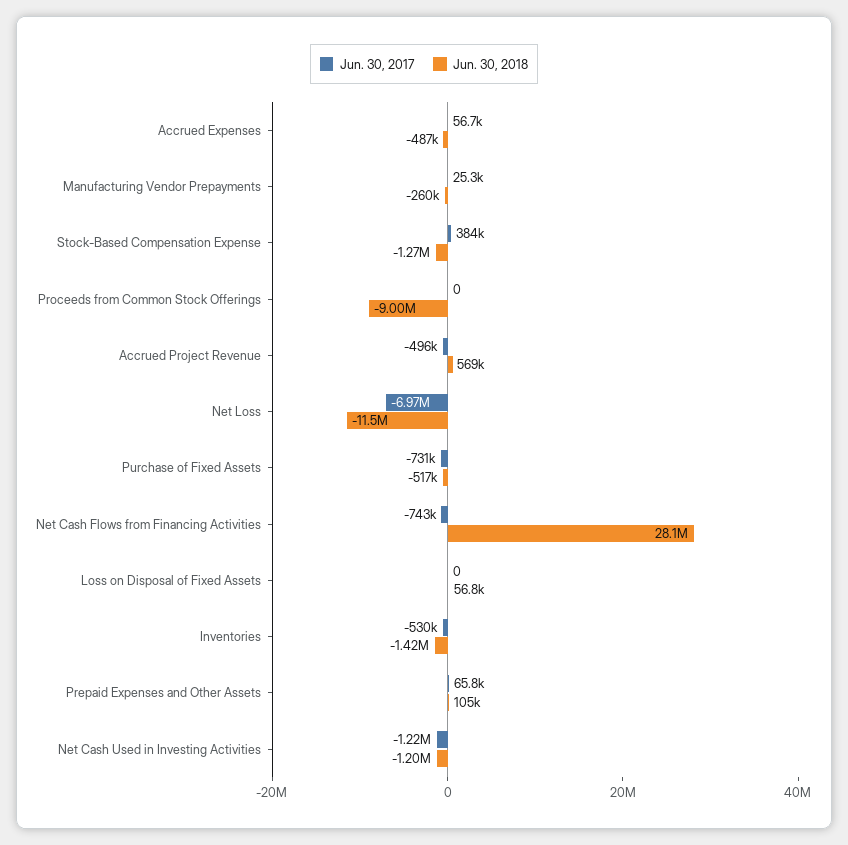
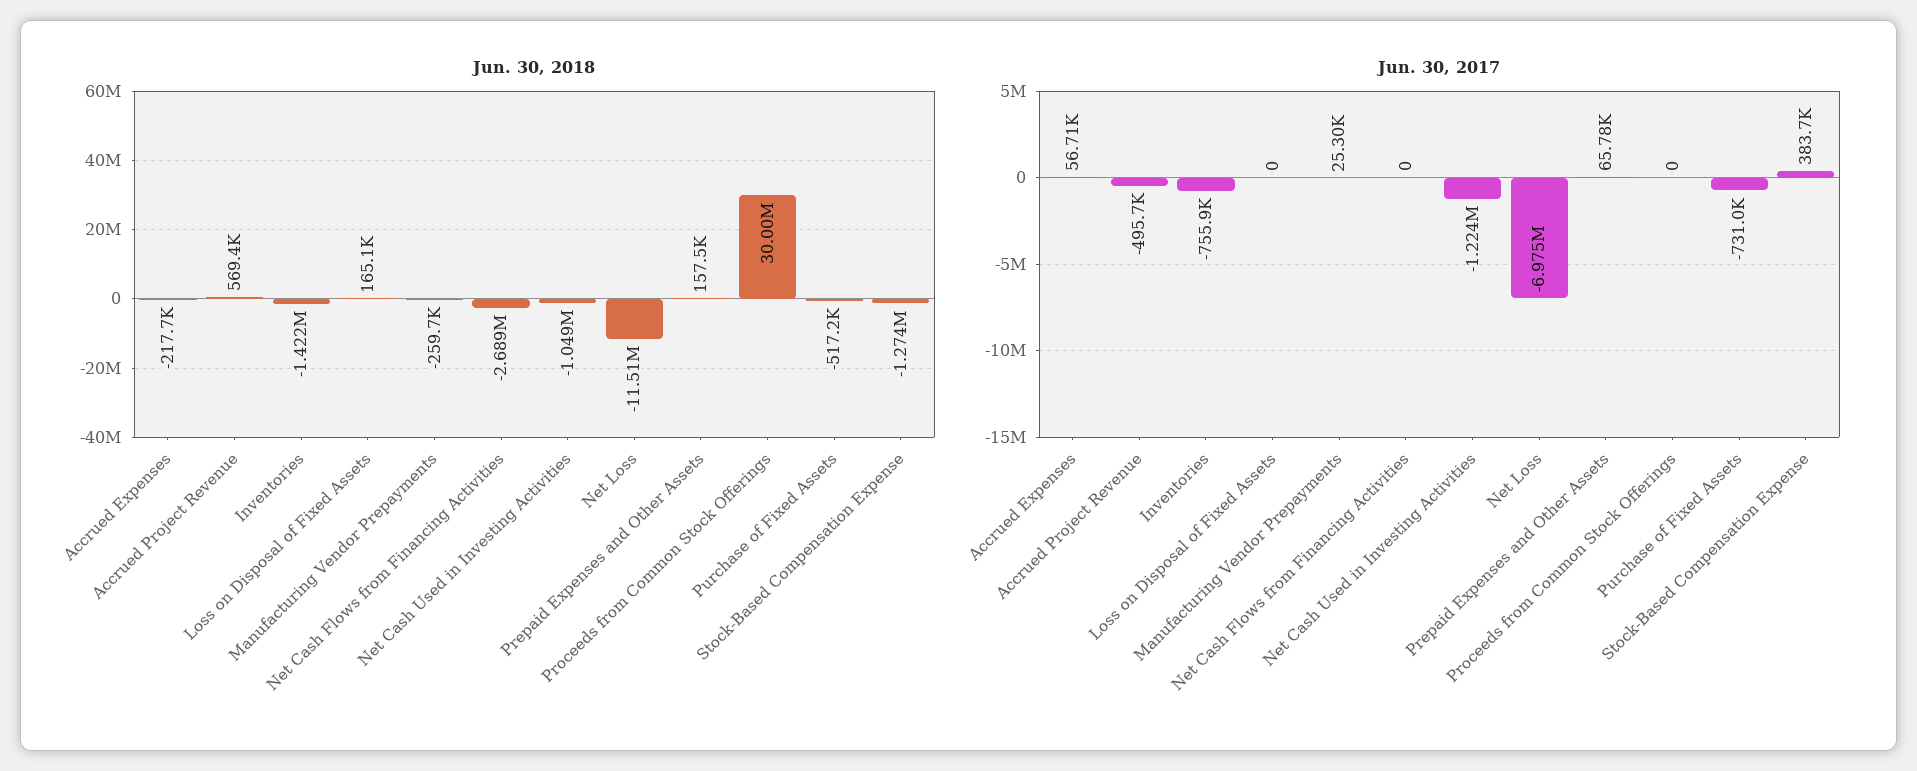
  {
    "Jun. 30, 2017": {
      "Accrued Expenses": 56710,
      "Manufacturing Vendor Prepayments": 25300,
      "Stock-Based Compensation Expense": 383700,
      "Proceeds from Common Stock Offerings": 0,
      "Accrued Project Revenue": -495700,
      "Net Loss": -6975000,
      "Purchase of Fixed Assets": -731000,
-     "Net Cash Flows from Financing Activities": -743000,
+     "Net Cash Flows from Financing Activities": 0,
      "Loss on Disposal of Fixed Assets": 0,
-     "Inventories": -530000,
+     "Inventories": -755900,
      "Prepaid Expenses and Other Assets": 65780,
      "Net Cash Used in Investing Activities": -1224000
    },
    "Jun. 30, 2018": {
-     "Accrued Expenses": -487000,
+     "Accrued Expenses": -217700,
      "Manufacturing Vendor Prepayments": -259700,
      "Stock-Based Compensation Expense": -1274000,
-     "Proceeds from Common Stock Offerings": -9000000,
+     "Proceeds from Common Stock Offerings": 30000000,
      "Accrued Project Revenue": 569400,
      "Net Loss": -11510000,
      "Purchase of Fixed Assets": -517200,
-     "Net Cash Flows from Financing Activities": 28100000,
+     "Net Cash Flows from Financing Activities": -2689000,
-     "Loss on Disposal of Fixed Assets": 56800,
+     "Loss on Disposal of Fixed Assets": 165100,
      "Inventories": -1422000,
-     "Prepaid Expenses and Other Assets": 105000,
+     "Prepaid Expenses and Other Assets": 157500,
-     "Net Cash Used in Investing Activities": -1200000
+     "Net Cash Used in Investing Activities": -1049000
    }
  }

